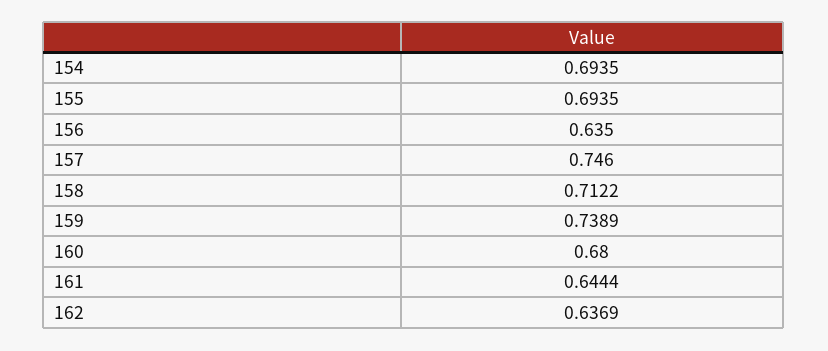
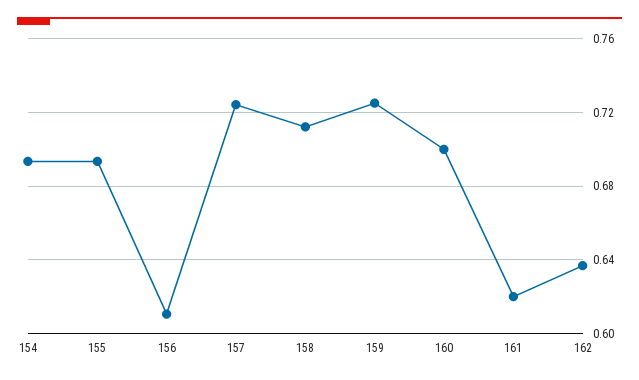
  {
    "154": 0.6935,
    "155": 0.6935,
-   "156": 0.635,
+   "156": 0.61,
-   "157": 0.746,
+   "157": 0.725,
    "158": 0.7122,
-   "159": 0.7389,
+   "159": 0.725,
-   "160": 0.68,
+   "160": 0.7,
-   "161": 0.6444,
+   "161": 0.62,
    "162": 0.6369
  }

